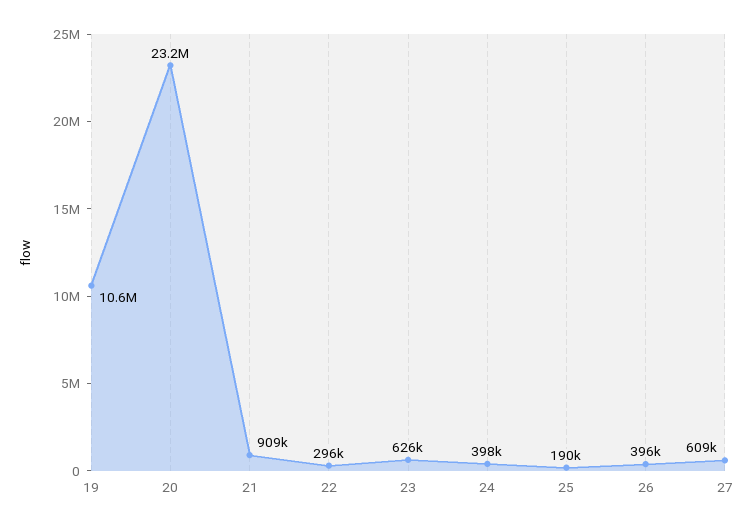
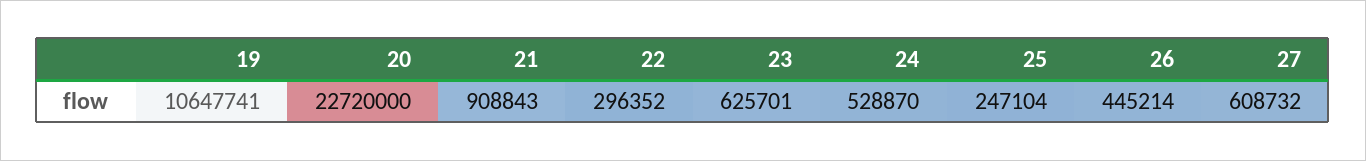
  {
    "19": 10647741,
-   "20": 23200000,
+   "20": 22720000,
    "21": 908843,
    "22": 296352,
    "23": 625701,
-   "24": 398000,
+   "24": 528870,
-   "25": 190000,
+   "25": 247104,
-   "26": 396000,
+   "26": 445214,
    "27": 608732
  }

